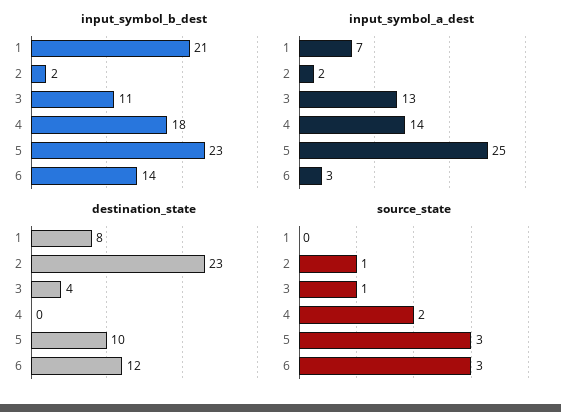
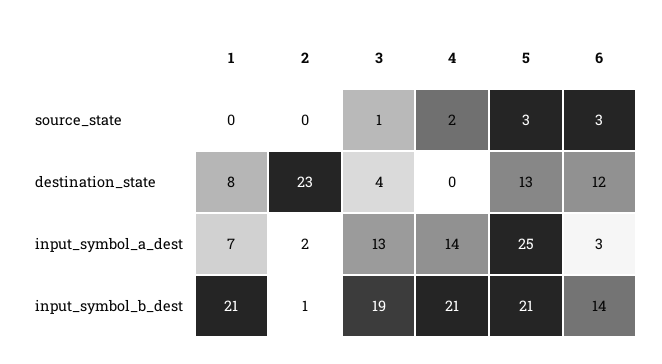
  {
    "input_symbol_b_dest": {
      "1": 21,
-     "2": 2,
+     "2": 1,
-     "3": 11,
+     "3": 19,
-     "4": 18,
+     "4": 21,
-     "5": 23,
+     "5": 21,
      "6": 14
    },
    "input_symbol_a_dest": {
      "1": 7,
      "2": 2,
      "3": 13,
      "4": 14,
      "5": 25,
      "6": 3
    },
    "destination_state": {
      "1": 8,
      "2": 23,
      "3": 4,
      "4": 0,
-     "5": 10,
+     "5": 13,
      "6": 12
    },
    "source_state": {
      "1": 0,
-     "2": 1,
+     "2": 0,
      "3": 1,
      "4": 2,
      "5": 3,
      "6": 3
    }
  }

